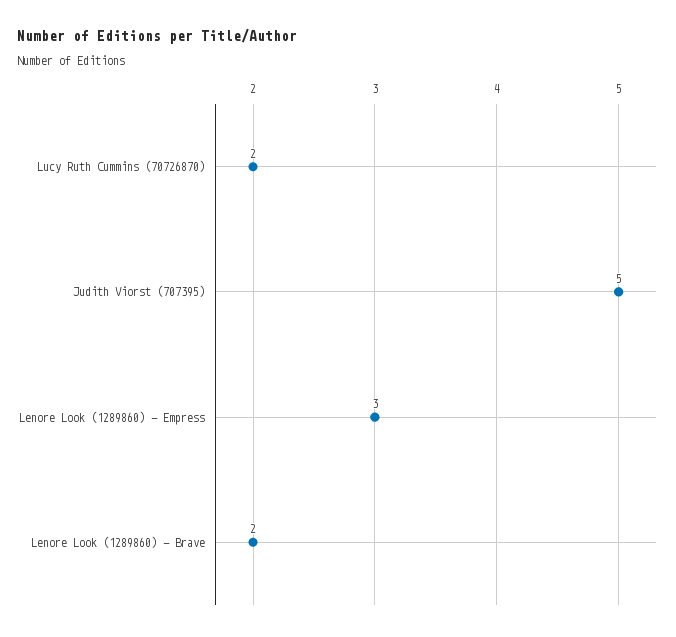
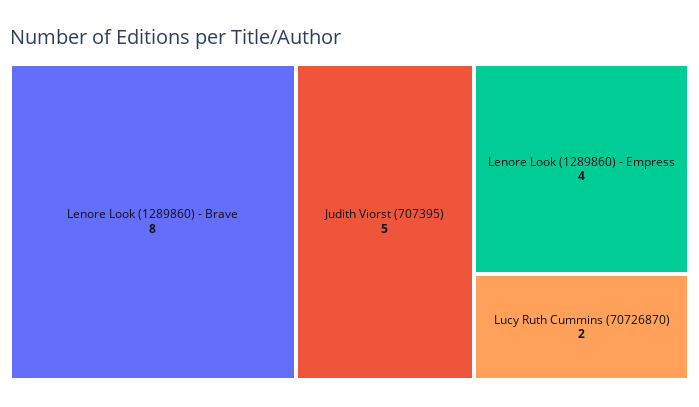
  {
    "Lucy Ruth Cummins (70726870)": 2,
    "Judith Viorst (707395)": 5,
-   "Lenore Look (1289860) - Empress": 3,
+   "Lenore Look (1289860) - Empress": 4,
-   "Lenore Look (1289860) - Brave": 2
+   "Lenore Look (1289860) - Brave": 8
  }

